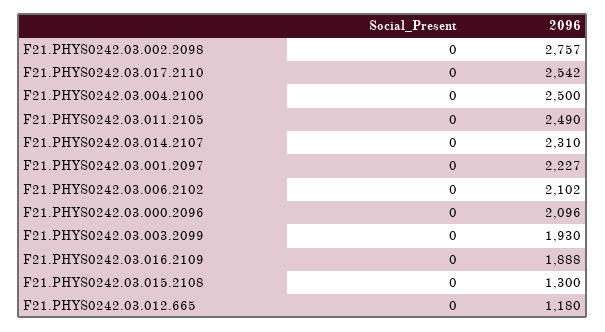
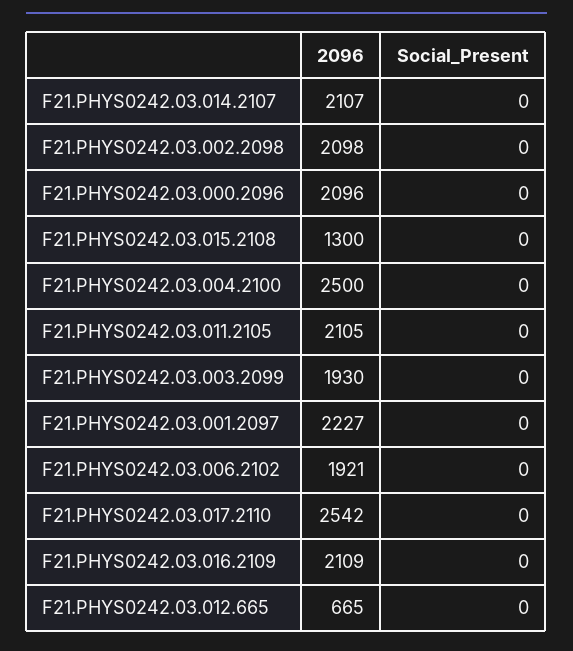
  {
    "Social_Present": {
      "F21.PHYS0242.03.002.2098": 0,
      "F21.PHYS0242.03.017.2110": 0,
      "F21.PHYS0242.03.004.2100": 0,
      "F21.PHYS0242.03.011.2105": 0,
      "F21.PHYS0242.03.014.2107": 0,
      "F21.PHYS0242.03.001.2097": 0,
      "F21.PHYS0242.03.006.2102": 0,
      "F21.PHYS0242.03.000.2096": 0,
      "F21.PHYS0242.03.003.2099": 0,
      "F21.PHYS0242.03.016.2109": 0,
      "F21.PHYS0242.03.015.2108": 0,
      "F21.PHYS0242.03.012.665": 0
    },
    "2096": {
-     "F21.PHYS0242.03.002.2098": 2757,
+     "F21.PHYS0242.03.002.2098": 2098,
      "F21.PHYS0242.03.017.2110": 2542,
      "F21.PHYS0242.03.004.2100": 2500,
-     "F21.PHYS0242.03.011.2105": 2490,
+     "F21.PHYS0242.03.011.2105": 2105,
-     "F21.PHYS0242.03.014.2107": 2310,
+     "F21.PHYS0242.03.014.2107": 2107,
      "F21.PHYS0242.03.001.2097": 2227,
-     "F21.PHYS0242.03.006.2102": 2102,
+     "F21.PHYS0242.03.006.2102": 1921,
      "F21.PHYS0242.03.000.2096": 2096,
      "F21.PHYS0242.03.003.2099": 1930,
-     "F21.PHYS0242.03.016.2109": 1888,
+     "F21.PHYS0242.03.016.2109": 2109,
      "F21.PHYS0242.03.015.2108": 1300,
-     "F21.PHYS0242.03.012.665": 1180
+     "F21.PHYS0242.03.012.665": 665
    }
  }

